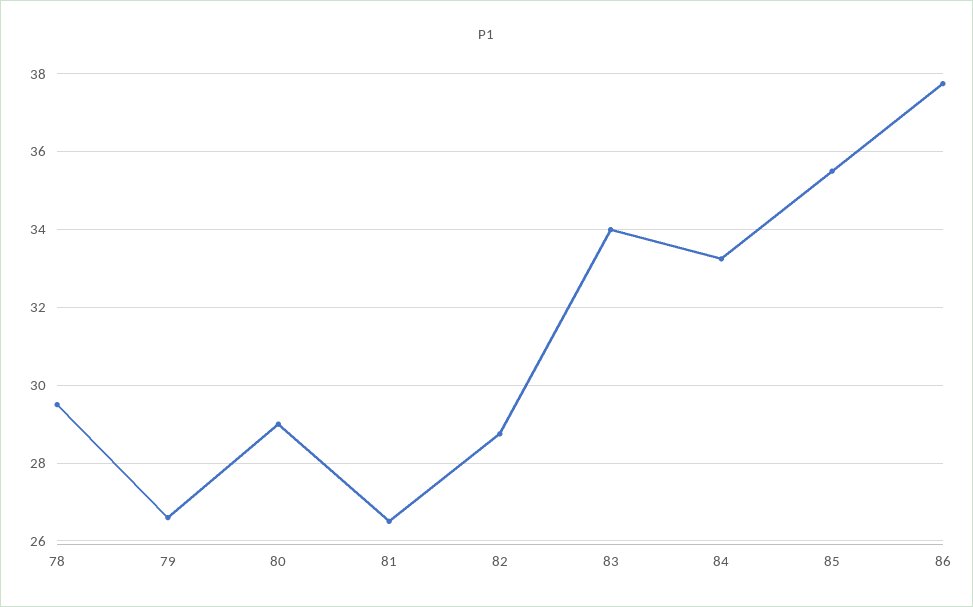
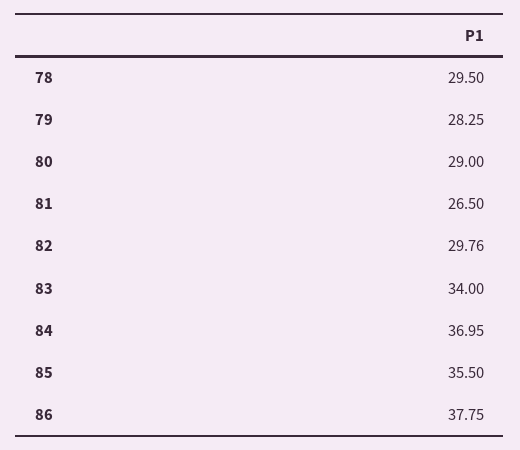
  {
    "78": 29.5,
-   "79": 26.6,
+   "79": 28.25,
    "80": 29,
    "81": 26.5,
-   "82": 28.8,
+   "82": 29.76,
    "83": 34,
-   "84": 33.2,
+   "84": 36.95,
    "85": 35.5,
    "86": 37.75
  }

